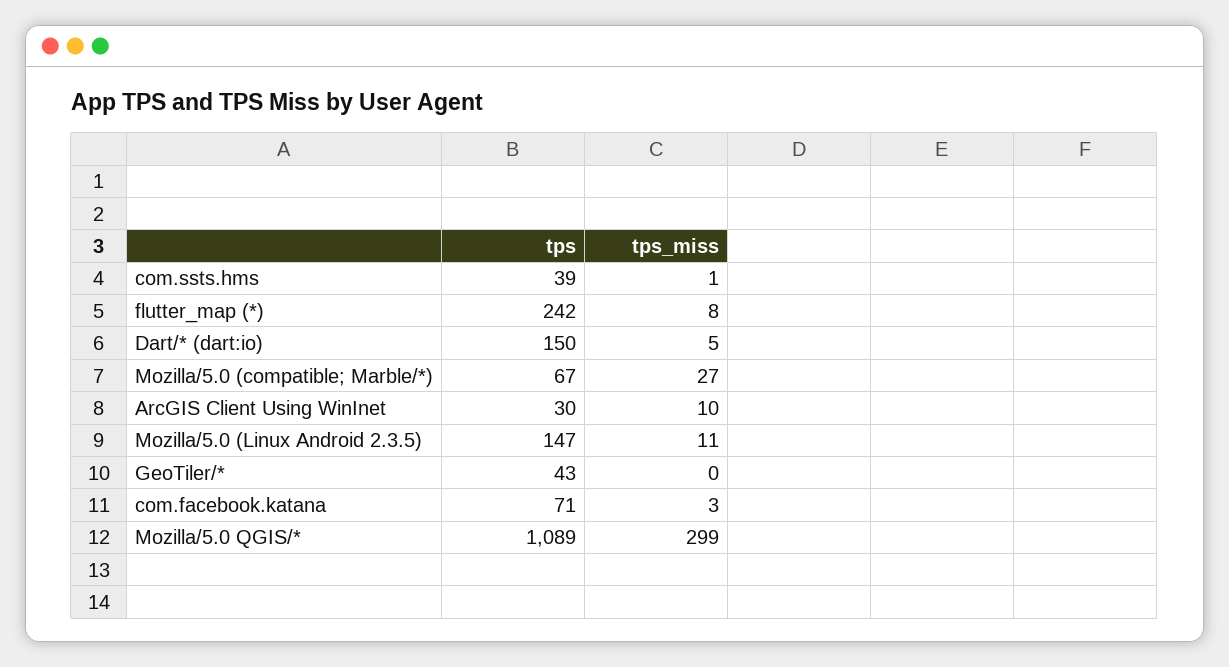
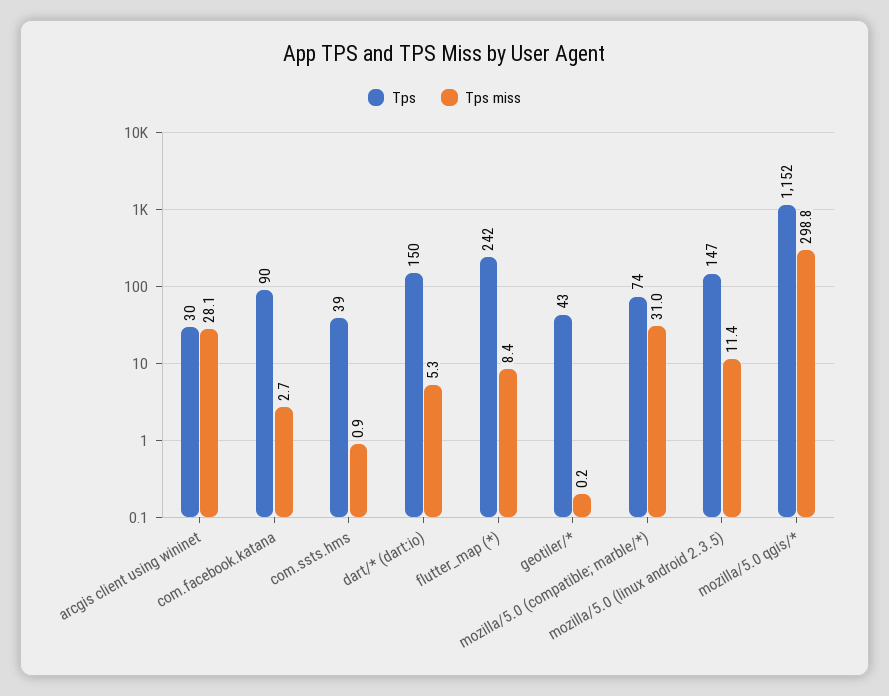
  {
    "tps": {
      "com.ssts.hms": 39,
      "flutter_map (*)": 242,
      "Dart/* (dart:io)": 150,
-     "Mozilla/5.0 (compatible; Marble/*)": 67,
+     "Mozilla/5.0 (compatible; Marble/*)": 74,
      "ArcGIS Client Using WinInet": 30,
      "Mozilla/5.0 (Linux Android 2.3.5)": 147,
      "GeoTiler/*": 43,
-     "com.facebook.katana": 71,
+     "com.facebook.katana": 90,
-     "Mozilla/5.0 QGIS/*": 1089
+     "Mozilla/5.0 QGIS/*": 1152
    },
    "tps_miss": {
      "com.ssts.hms": 0.9,
      "flutter_map (*)": 8.4,
      "Dart/* (dart:io)": 5.3,
-     "Mozilla/5.0 (compatible; Marble/*)": 27,
+     "Mozilla/5.0 (compatible; Marble/*)": 31,
-     "ArcGIS Client Using WinInet": 10,
+     "ArcGIS Client Using WinInet": 28.1,
      "Mozilla/5.0 (Linux Android 2.3.5)": 11.4,
      "GeoTiler/*": 0.2,
      "com.facebook.katana": 2.7,
      "Mozilla/5.0 QGIS/*": 298.8
    }
  }

